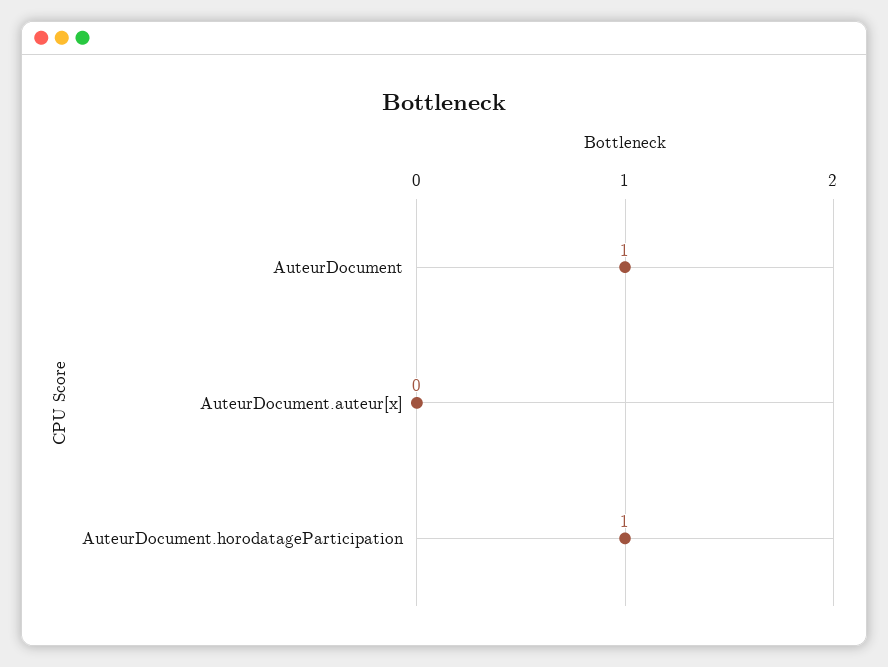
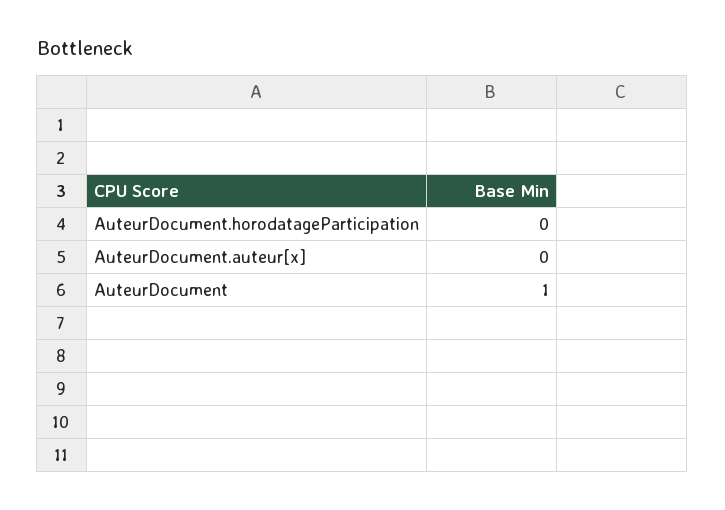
  {
    "AuteurDocument": 1,
    "AuteurDocument.auteur[x]": 0,
-   "AuteurDocument.horodatageParticipation": 1
+   "AuteurDocument.horodatageParticipation": 0
  }

